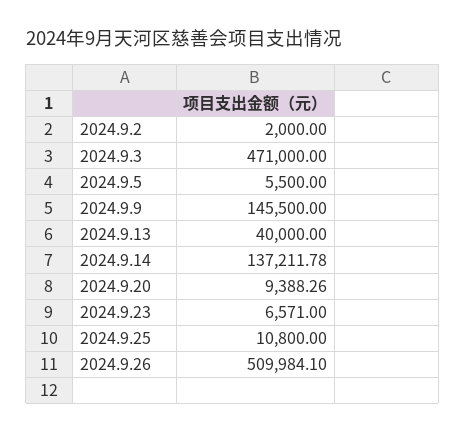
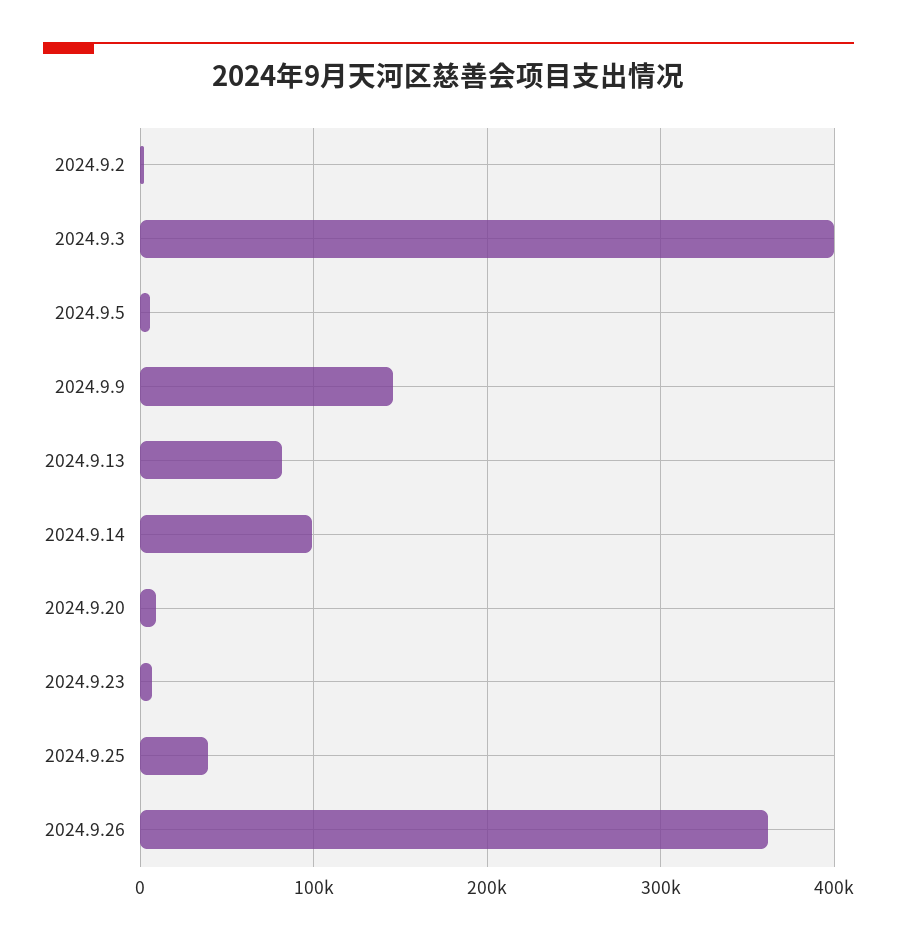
  {
    "2024.9.2": 2000,
-   "2024.9.3": 471000,
+   "2024.9.3": 400000,
    "2024.9.5": 5500,
    "2024.9.9": 145500,
-   "2024.9.13": 40000,
+   "2024.9.13": 80000,
-   "2024.9.14": 137211.78,
+   "2024.9.14": 100000,
    "2024.9.20": 9388.26,
    "2024.9.23": 6571,
-   "2024.9.25": 10800,
+   "2024.9.25": 40000,
-   "2024.9.26": 509984.1
+   "2024.9.26": 360000
  }

